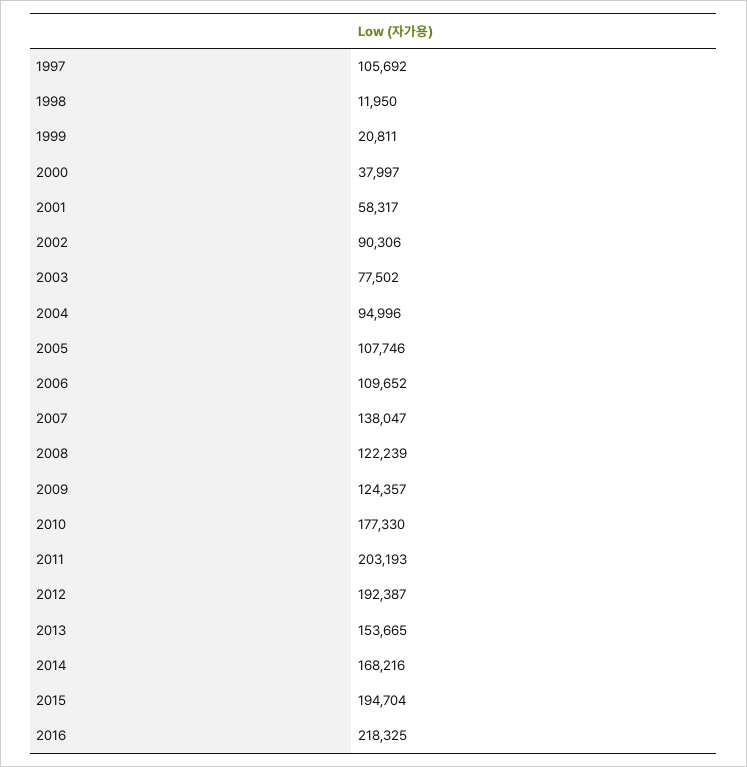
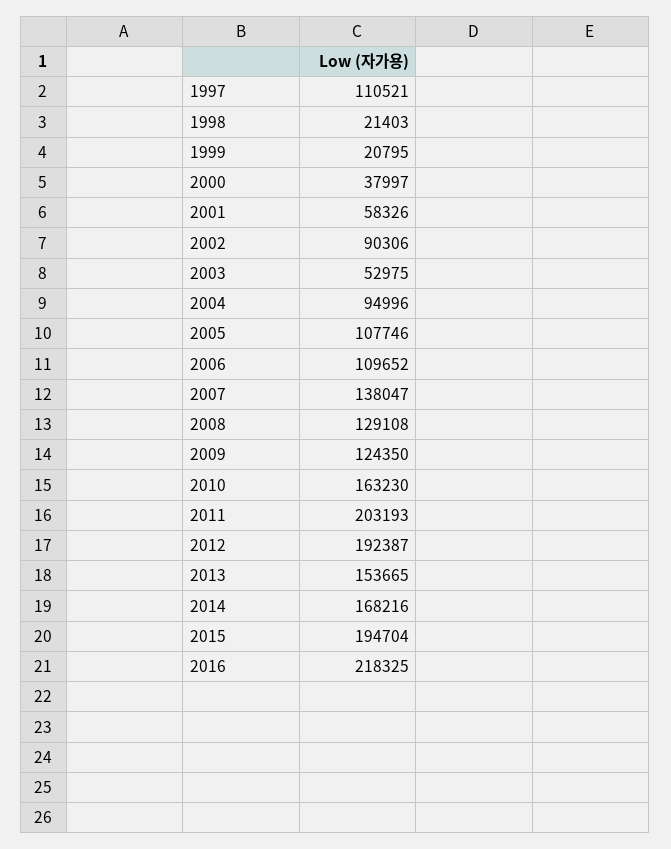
  {
-   "1997": 105692,
+   "1997": 110521,
-   "1998": 11950,
+   "1998": 21403,
-   "1999": 20811,
+   "1999": 20795,
    "2000": 37997,
-   "2001": 58317,
+   "2001": 58326,
    "2002": 90306,
-   "2003": 77502,
+   "2003": 52975,
    "2004": 94996,
    "2005": 107746,
    "2006": 109652,
    "2007": 138047,
-   "2008": 122239,
+   "2008": 129108,
-   "2009": 124357,
+   "2009": 124350,
-   "2010": 177330,
+   "2010": 163230,
    "2011": 203193,
    "2012": 192387,
    "2013": 153665,
    "2014": 168216,
    "2015": 194704,
    "2016": 218325
  }

